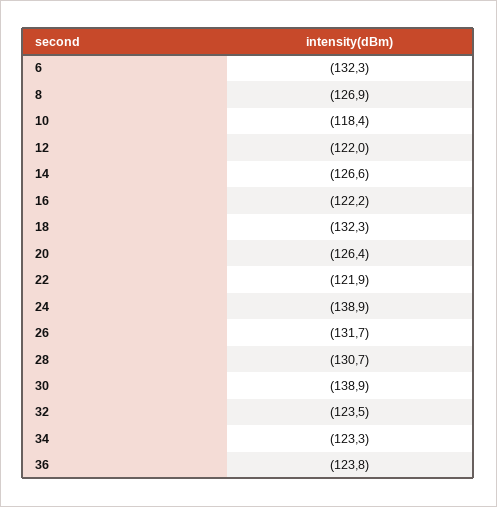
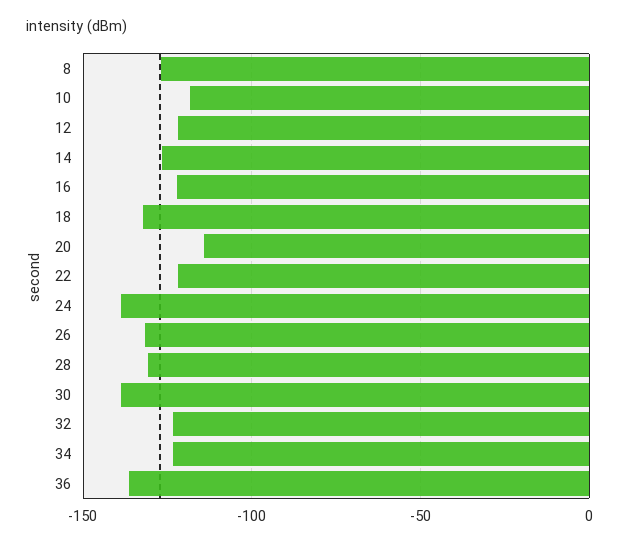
  {
-   "6": -132.3,
    "8": -126.9,
    "10": -118.4,
    "12": -122,
    "14": -126.6,
    "16": -122.2,
    "18": -132.3,
-   "20": -126.4,
+   "20": -115,
    "22": -121.9,
    "24": -138.9,
    "26": -131.7,
    "28": -130.7,
    "30": -138.9,
    "32": -123.5,
    "34": -123.3,
-   "36": -123.8
+   "36": -135
  }

